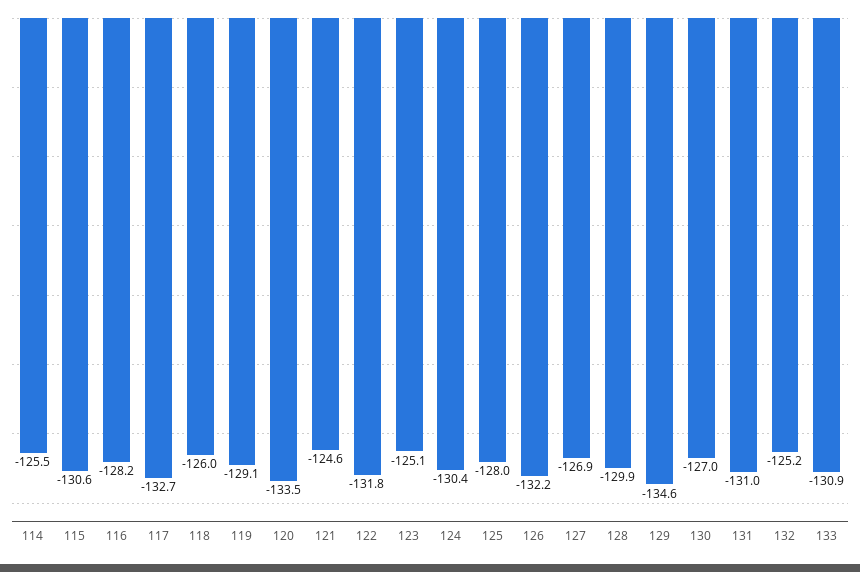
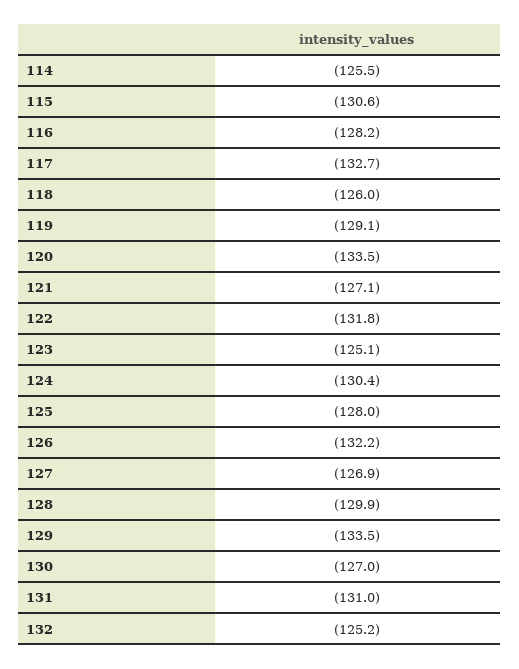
  {
    "114": -125.5,
    "115": -130.6,
    "116": -128.2,
    "117": -132.7,
    "118": -126,
    "119": -129.1,
    "120": -133.5,
-   "121": -124.6,
+   "121": -127.1,
    "122": -131.8,
    "123": -125.1,
    "124": -130.4,
    "125": -128,
    "126": -132.2,
    "127": -126.9,
    "128": -129.9,
-   "129": -134.6,
+   "129": -133.5,
    "130": -127,
    "131": -131,
-   "132": -125.2,
+   "132": -125.2
-   "133": -130.9
  }

